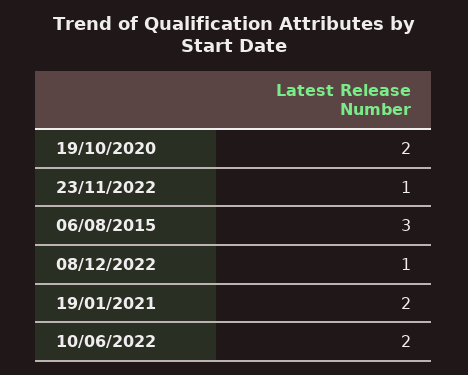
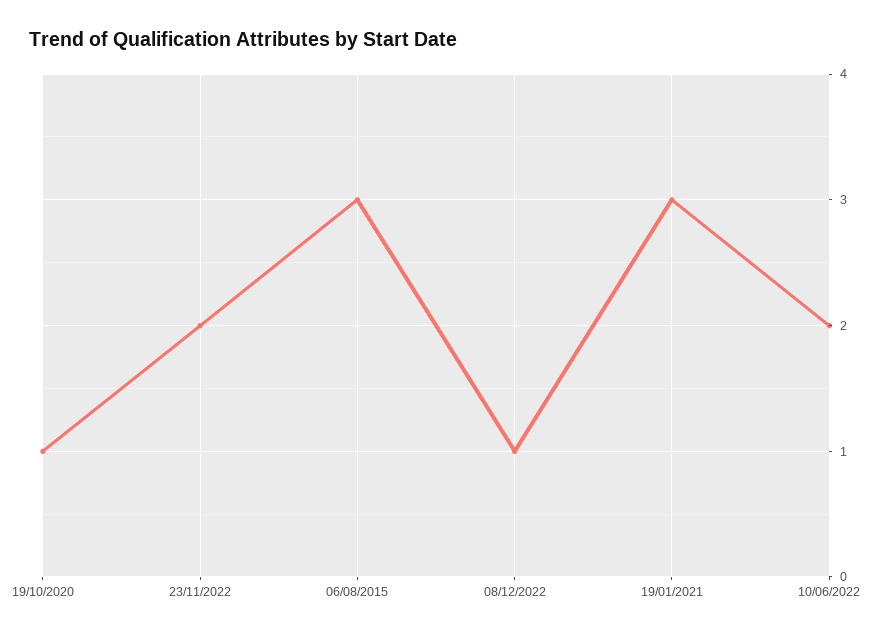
  {
-   "19/10/2020": 2,
+   "19/10/2020": 1,
-   "23/11/2022": 1,
+   "23/11/2022": 2,
    "06/08/2015": 3,
    "08/12/2022": 1,
-   "19/01/2021": 2,
+   "19/01/2021": 3,
    "10/06/2022": 2
  }

